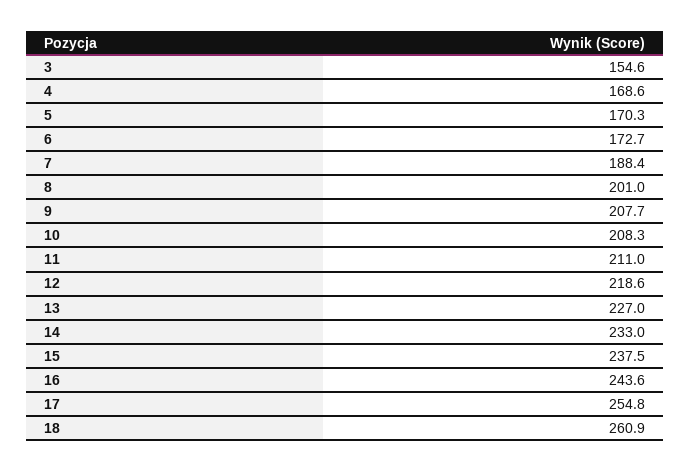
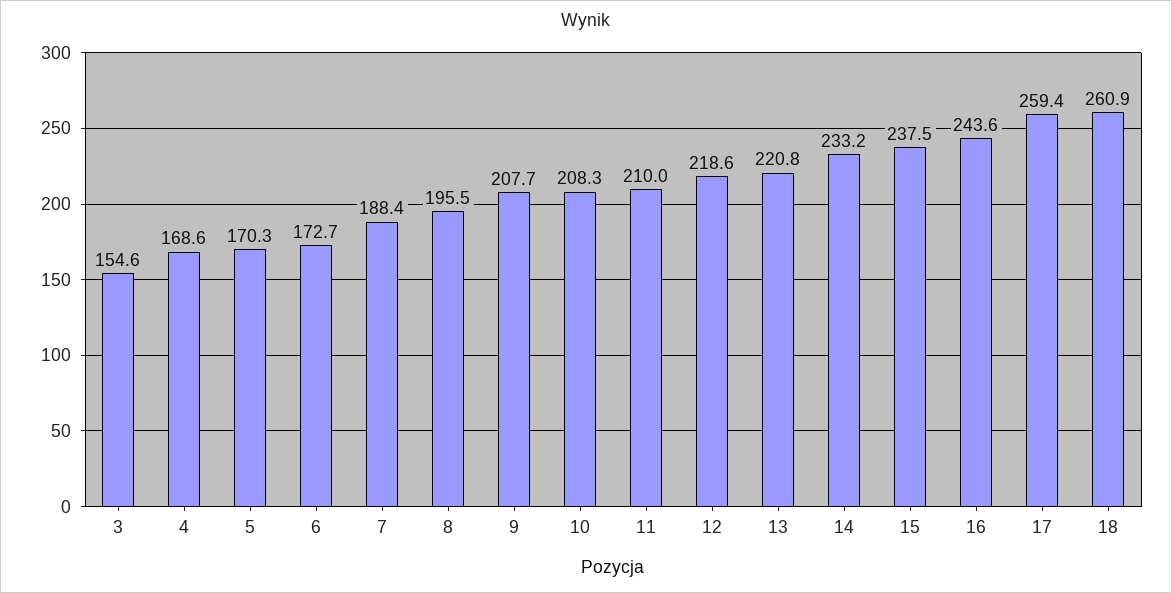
  {
    "3": 154.6,
    "4": 168.6,
    "5": 170.3,
    "6": 172.7,
    "7": 188.4,
-   "8": 201,
+   "8": 195.5,
    "9": 207.7,
    "10": 208.3,
-   "11": 211,
+   "11": 210,
    "12": 218.6,
-   "13": 227,
+   "13": 220.8,
-   "14": 233,
+   "14": 233.2,
    "15": 237.5,
    "16": 243.6,
-   "17": 254.8,
+   "17": 259.4,
    "18": 260.9
  }

